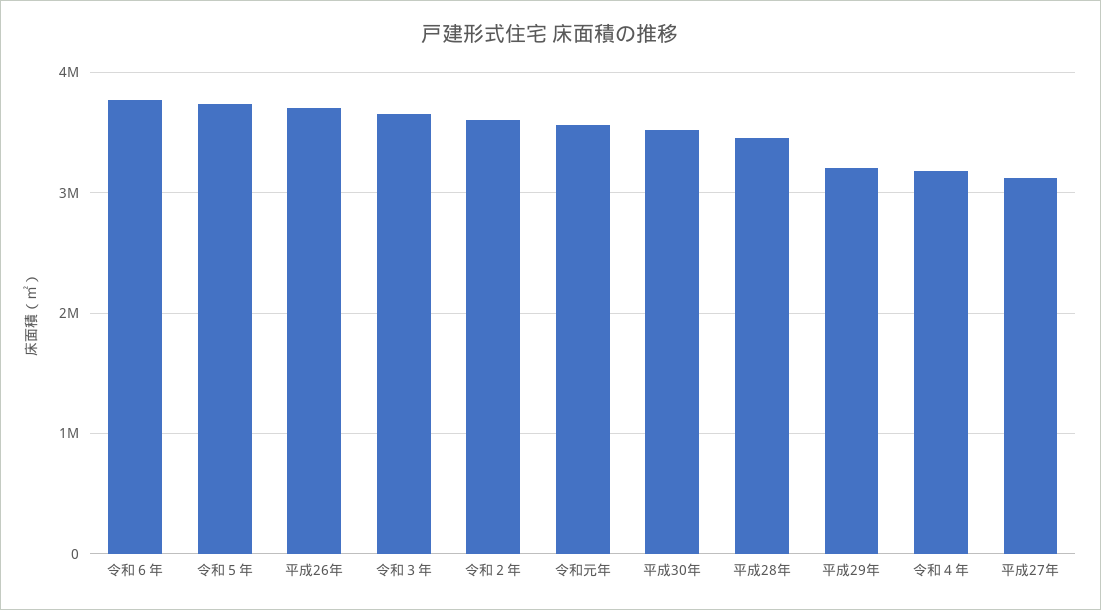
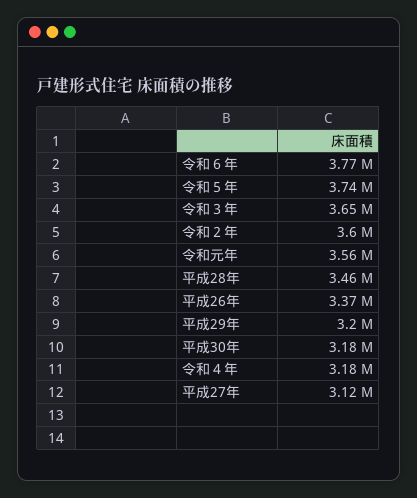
  {
    "令和６年": 3770000,
    "令和５年": 3740000,
-   "平成26年": 3700000,
+   "平成26年": 3370000,
    "令和３年": 3650000,
    "令和２年": 3600000,
    "令和元年": 3560000,
-   "平成30年": 3500000,
+   "平成30年": 3180000,
    "平成28年": 3460000,
    "平成29年": 3200000,
    "令和４年": 3180000,
    "平成27年": 3120000
  }

